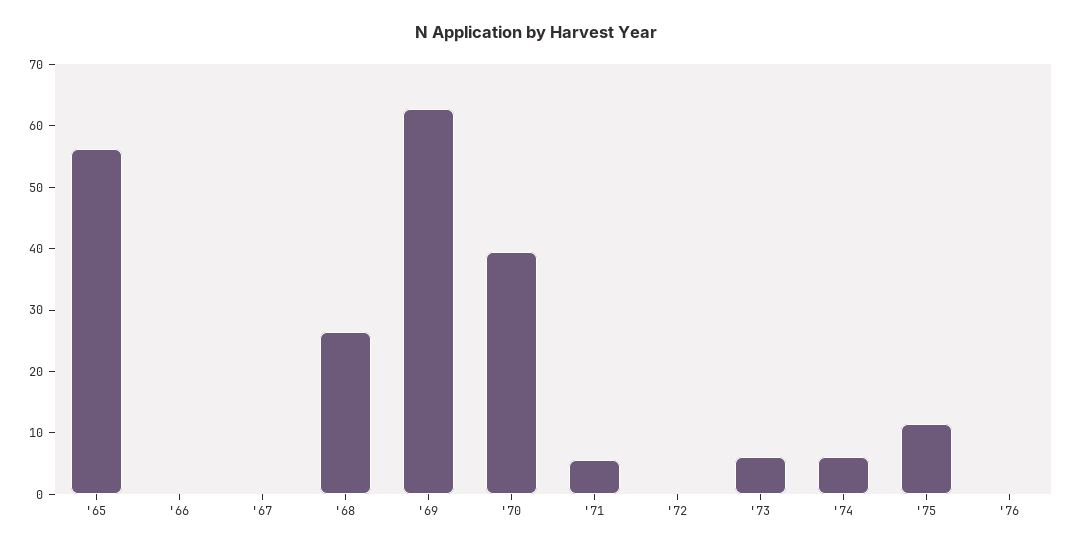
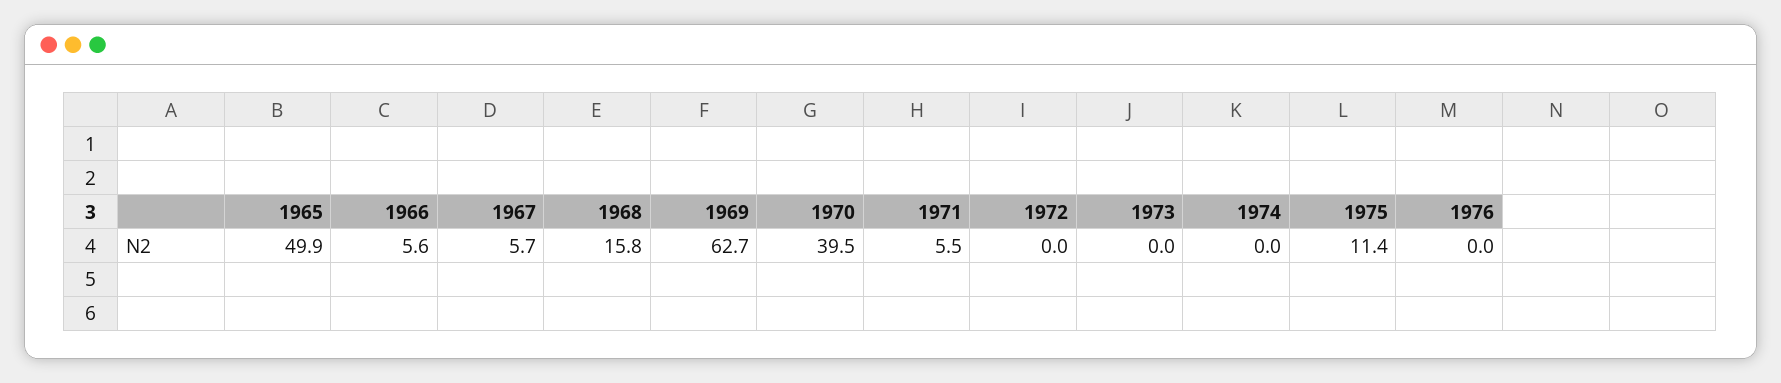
  {
-   "'65": 56,
+   "'65": 49.9,
-   "'66": 0,
+   "'66": 5.6,
-   "'67": 0,
+   "'67": 5.7,
-   "'68": 26,
+   "'68": 15.8,
    "'69": 62.7,
    "'70": 39.5,
    "'71": 5.5,
    "'72": 0,
-   "'73": 6,
+   "'73": 0,
-   "'74": 6,
+   "'74": 0,
    "'75": 11.4,
    "'76": 0
  }

